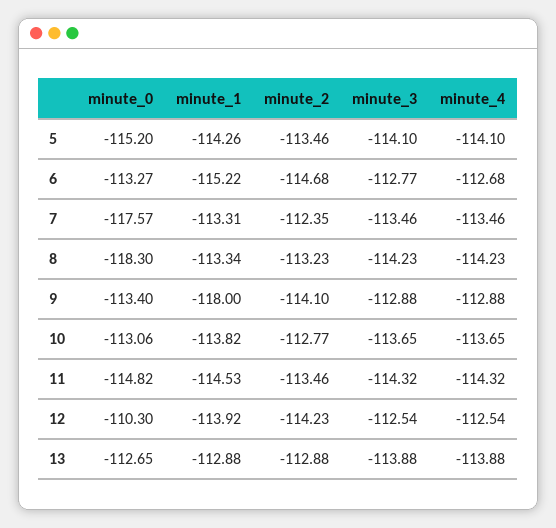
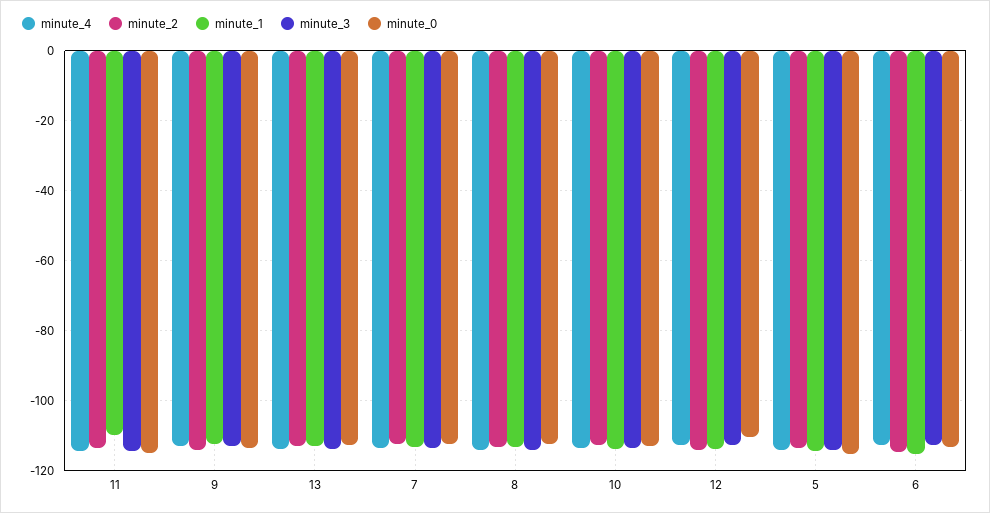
  {
    "minute_0": {
      "5": -115.2,
      "6": -113.27,
-     "7": -117.57,
+     "7": -112,
-     "8": -118.3,
+     "8": -112,
      "9": -113.4,
      "10": -113.06,
      "11": -114.82,
      "12": -110.3,
      "13": -112.65
    },
    "minute_1": {
      "5": -114.26,
      "6": -115.22,
      "7": -113.31,
      "8": -113.34,
-     "9": -118,
+     "9": -112,
      "10": -113.82,
-     "11": -114.53,
+     "11": -110,
      "12": -113.92,
      "13": -112.88
    },
    "minute_2": {
      "5": -113.46,
      "6": -114.68,
      "7": -112.35,
      "8": -113.23,
      "9": -114.1,
      "10": -112.77,
      "11": -113.46,
      "12": -114.23,
      "13": -112.88
    },
    "minute_3": {
      "5": -114.1,
      "6": -112.77,
      "7": -113.46,
      "8": -114.23,
      "9": -112.88,
      "10": -113.65,
      "11": -114.32,
      "12": -112.54,
      "13": -113.88
    },
    "minute_4": {
      "5": -114.1,
      "6": -112.68,
      "7": -113.46,
      "8": -114.23,
      "9": -112.88,
      "10": -113.65,
      "11": -114.32,
      "12": -112.54,
      "13": -113.88
    }
  }

